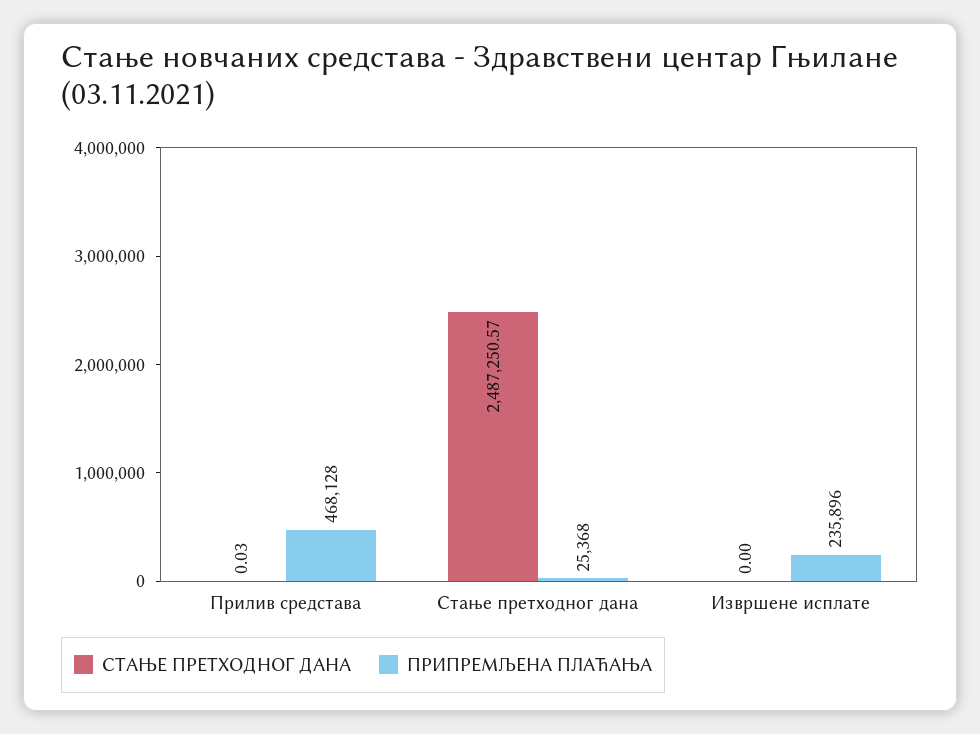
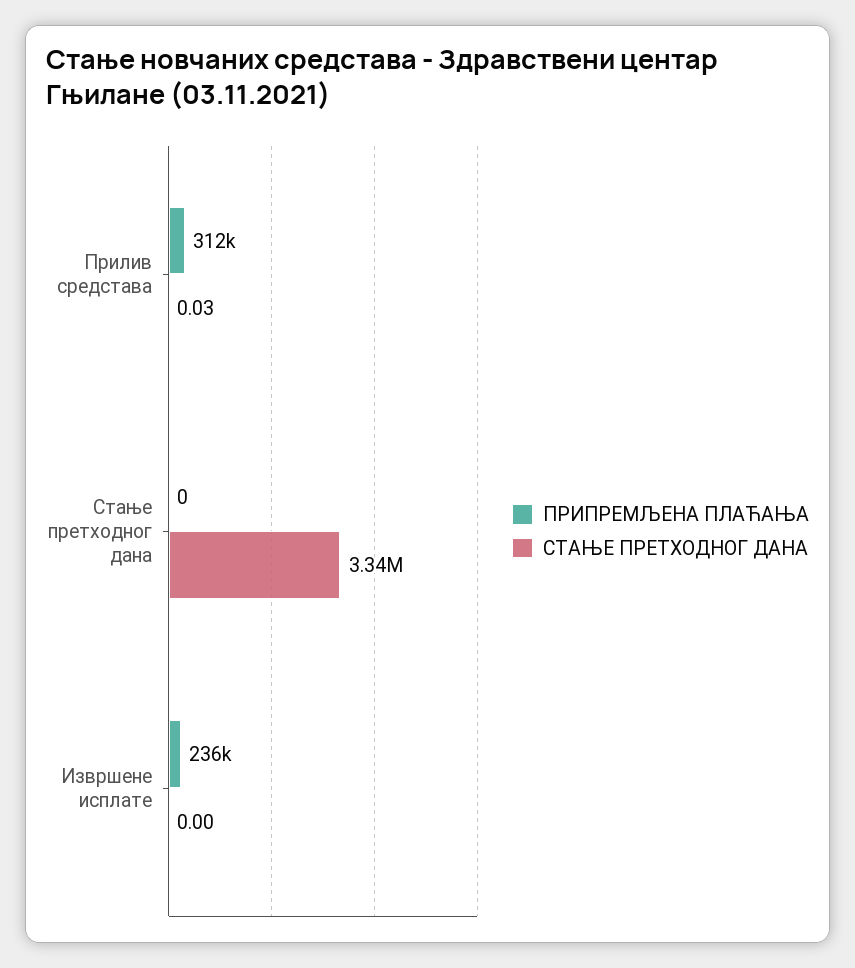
  {
    "СТАЊЕ ПРЕТХОДНОГ ДАНА": {
      "Прилив средстава": 0.03,
-     "Стање претходног дана": 2487250.57,
+     "Стање претходног дана": 3340000,
      "Извршене исплате": 0
    },
    "ПРИПРЕМЉЕНА ПЛАЋАЊА": {
-     "Прилив средстава": 468128,
+     "Прилив средстава": 312000,
-     "Стање претходног дана": 25368,
+     "Стање претходног дана": 0,
      "Извршене исплате": 235896
    }
  }

